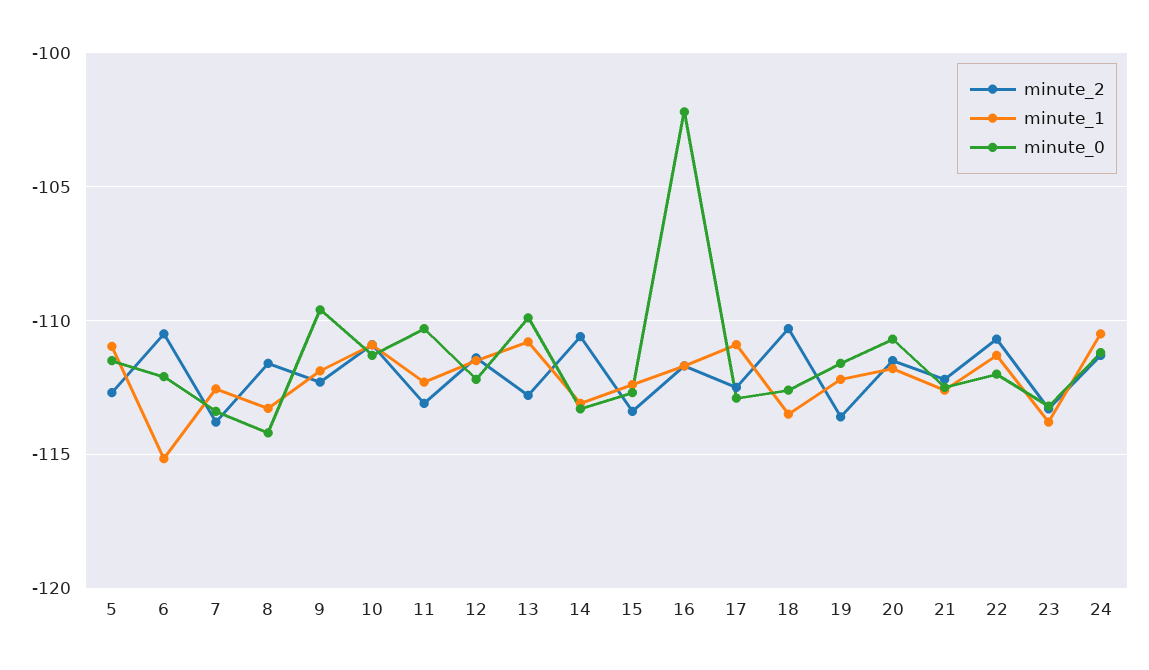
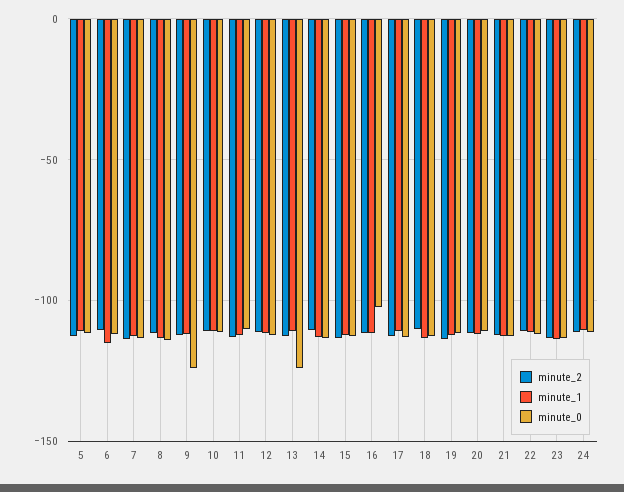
  {
    "minute_2": {
      "5": -112.5,
      "6": -110.5,
      "7": -114,
      "8": -111.5,
      "9": -112.5,
      "10": -111,
      "11": -113,
      "12": -111.5,
      "13": -113,
      "14": -110.5,
      "15": -113.5,
      "16": -111.5,
      "17": -112.5,
      "18": -110.5,
      "19": -113.5,
      "20": -111.5,
      "21": -112,
      "22": -110.5,
      "23": -113.5,
      "24": -111.5
    },
    "minute_1": {
      "5": -111,
      "6": -115,
      "7": -112.5,
      "8": -113.5,
      "9": -112,
      "10": -111,
      "11": -112.5,
      "12": -111.5,
      "13": -111,
      "14": -113,
      "15": -112.5,
      "16": -111.5,
      "17": -111,
      "18": -113.5,
      "19": -112,
      "20": -112,
      "21": -112.5,
      "22": -111.5,
      "23": -114,
      "24": -110.5
    },
    "minute_0": {
      "5": -111.5,
      "6": -112,
      "7": -113.5,
      "8": -114,
-     "9": -109.5,
+     "9": -125,
      "10": -111.5,
      "11": -110.5,
      "12": -112,
-     "13": -110,
+     "13": -125,
      "14": -113.5,
      "15": -112.5,
      "16": -102,
      "17": -113,
      "18": -112.5,
      "19": -111.5,
      "20": -110.5,
      "21": -112.5,
      "22": -112,
      "23": -113,
      "24": -111
    }
  }

